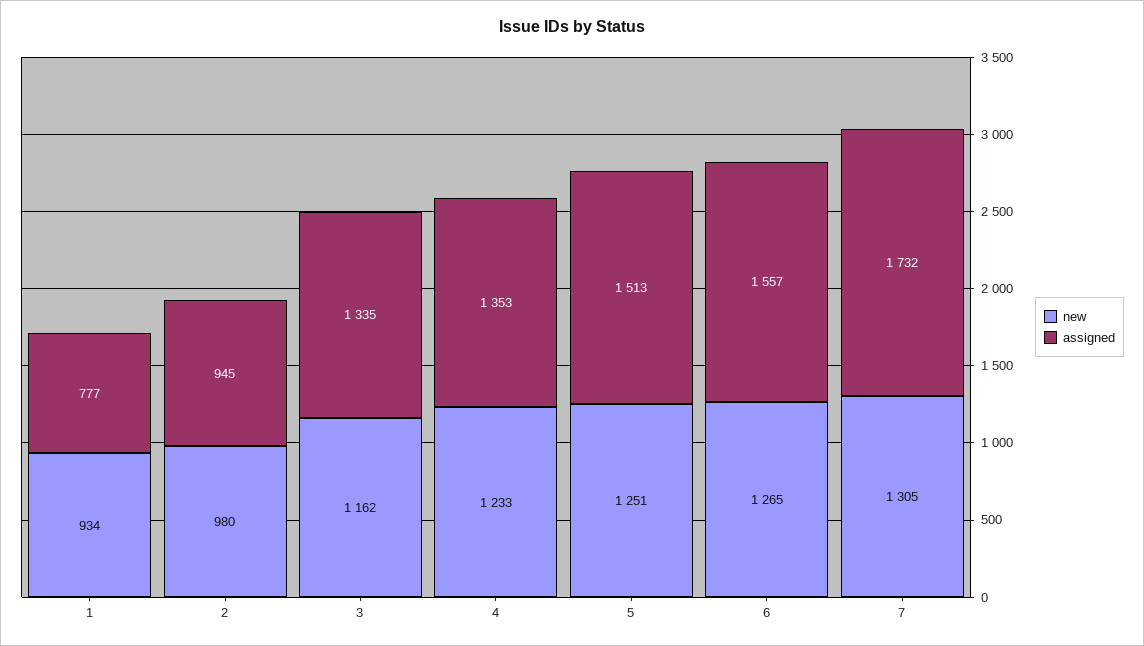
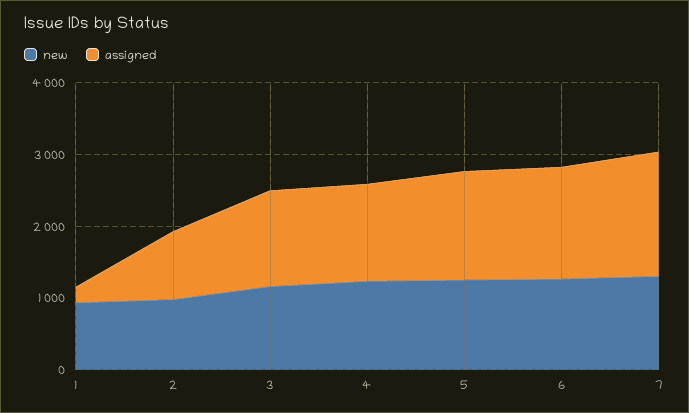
  {
    "new": {
      "1": 934,
      "2": 980,
      "3": 1162,
      "4": 1233,
      "5": 1251,
      "6": 1265,
      "7": 1305
    },
    "assigned": {
-     "1": 777,
+     "1": 200,
      "2": 945,
      "3": 1335,
      "4": 1353,
      "5": 1513,
      "6": 1557,
      "7": 1732
    }
  }

